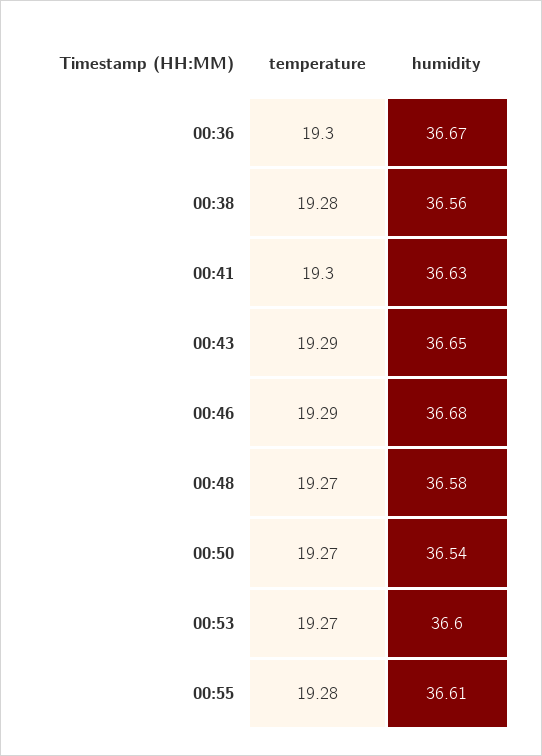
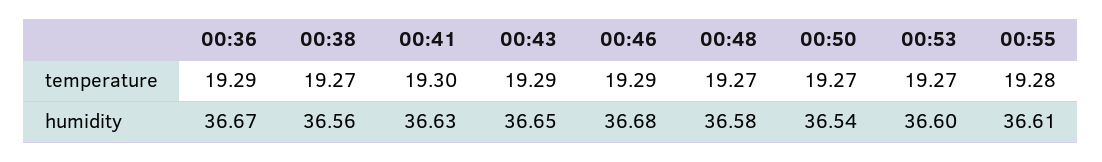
  {
    "temperature": {
-     "00:36": 19.3,
+     "00:36": 19.29,
-     "00:38": 19.28,
+     "00:38": 19.27,
      "00:41": 19.3,
      "00:43": 19.29,
      "00:46": 19.29,
      "00:48": 19.27,
      "00:50": 19.27,
      "00:53": 19.27,
      "00:55": 19.28
    },
    "humidity": {
      "00:36": 36.67,
      "00:38": 36.56,
      "00:41": 36.63,
      "00:43": 36.65,
      "00:46": 36.68,
      "00:48": 36.58,
      "00:50": 36.54,
      "00:53": 36.6,
      "00:55": 36.61
    }
  }

